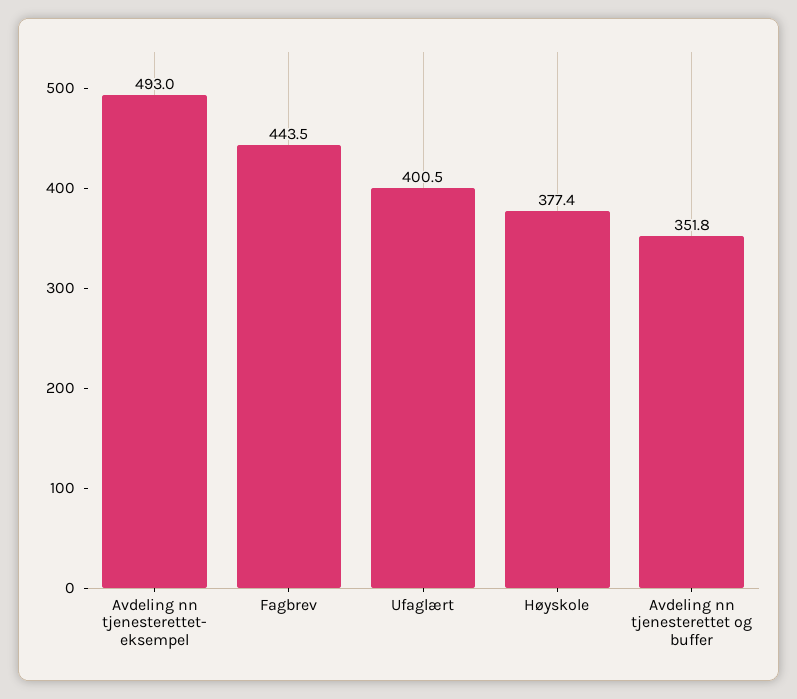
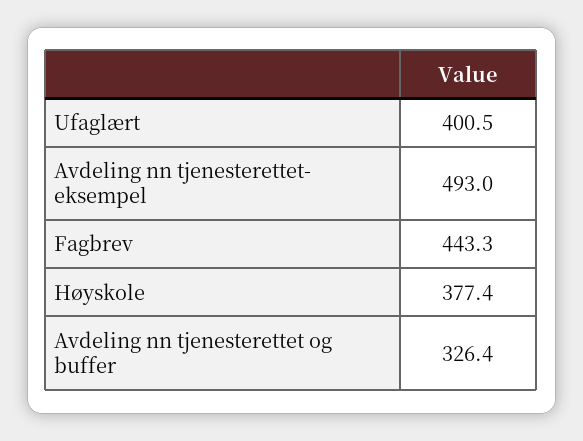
  {
    "Avdeling nn tjenesterettet- eksempel": 493,
-   "Fagbrev": 443.5,
+   "Fagbrev": 443.3,
    "Ufaglært": 400.5,
    "Høyskole": 377.4,
-   "Avdeling nn tjenesterettet og buffer": 351.8
+   "Avdeling nn tjenesterettet og buffer": 326.4
  }

